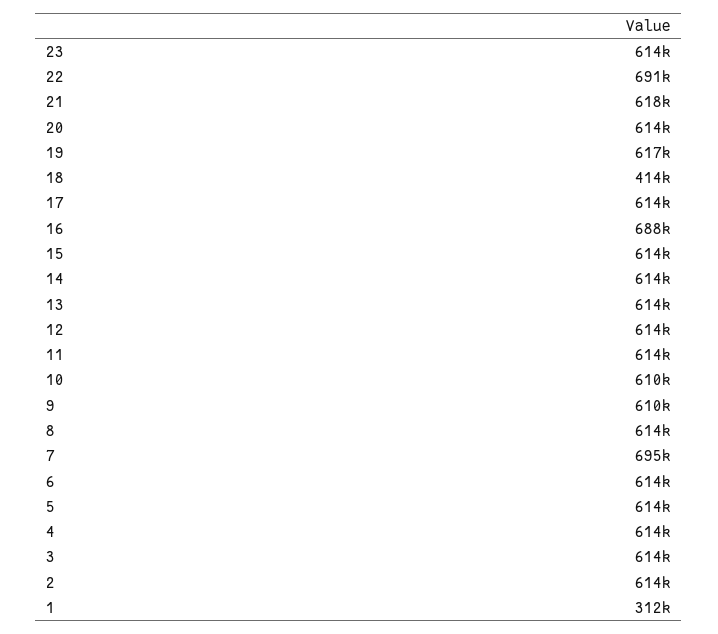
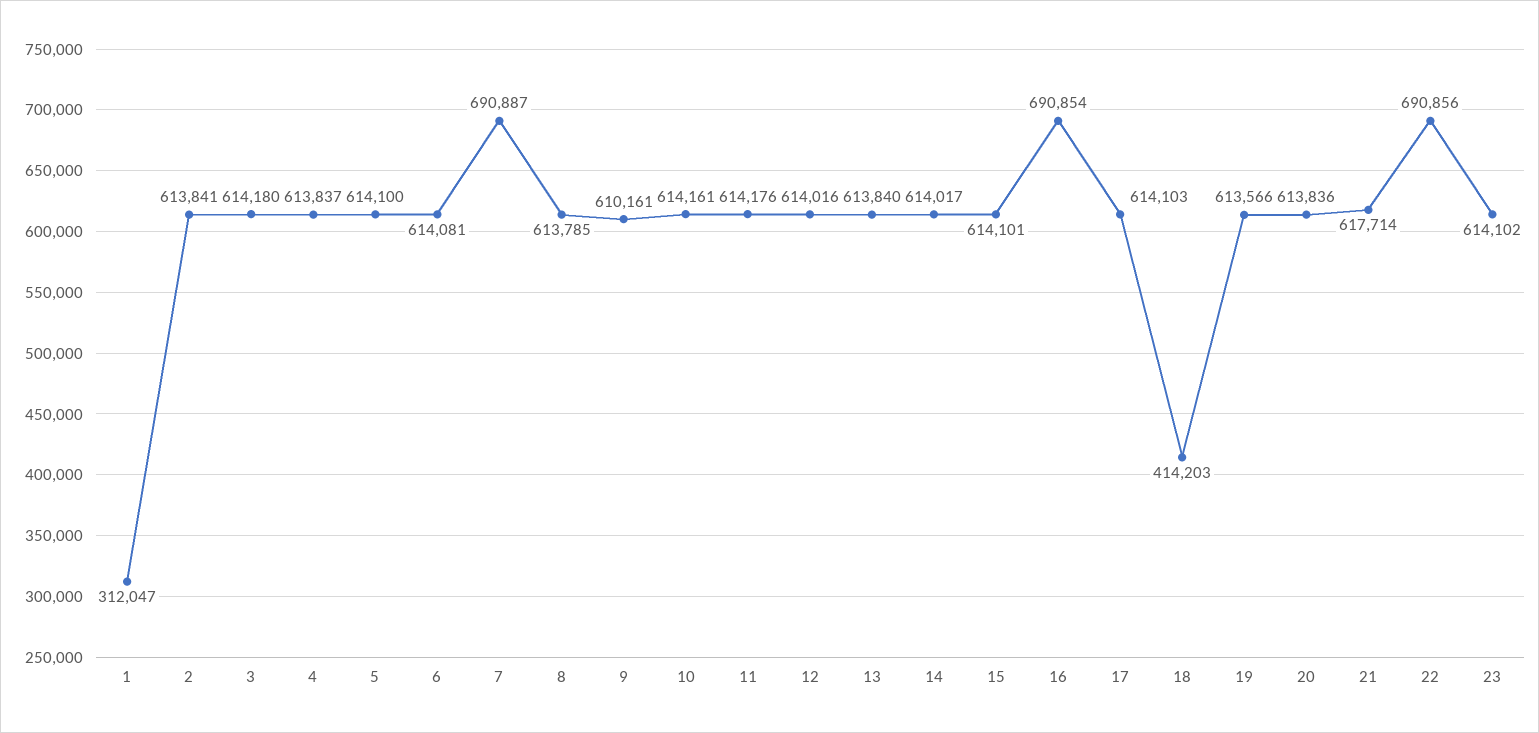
  {
    "23": 614102,
    "22": 690856,
    "21": 617714,
    "20": 613836,
-   "19": 617000,
+   "19": 613566,
    "18": 414203,
    "17": 614103,
-   "16": 688000,
+   "16": 690854,
    "15": 614101,
    "14": 614017,
    "13": 613840,
    "12": 614016,
    "11": 614176,
-   "10": 610000,
+   "10": 614161,
    "9": 610161,
    "8": 613785,
-   "7": 695000,
+   "7": 690887,
    "6": 614081,
    "5": 614100,
    "4": 613837,
    "3": 614180,
    "2": 613841,
    "1": 312047
  }

